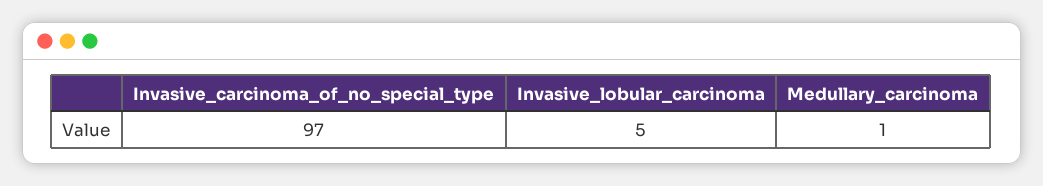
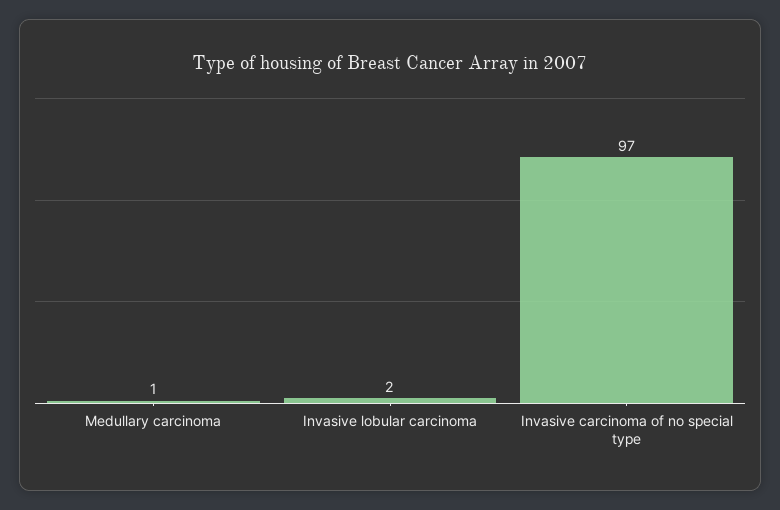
  {
    "Invasive_carcinoma_of_no_special_type": 97,
-   "Invasive_lobular_carcinoma": 5,
+   "Invasive_lobular_carcinoma": 2,
    "Medullary_carcinoma": 1
  }

